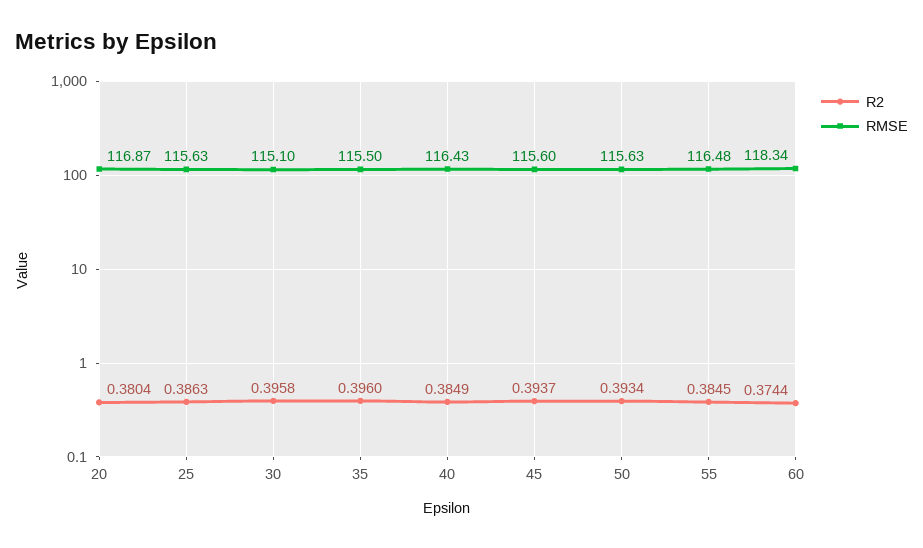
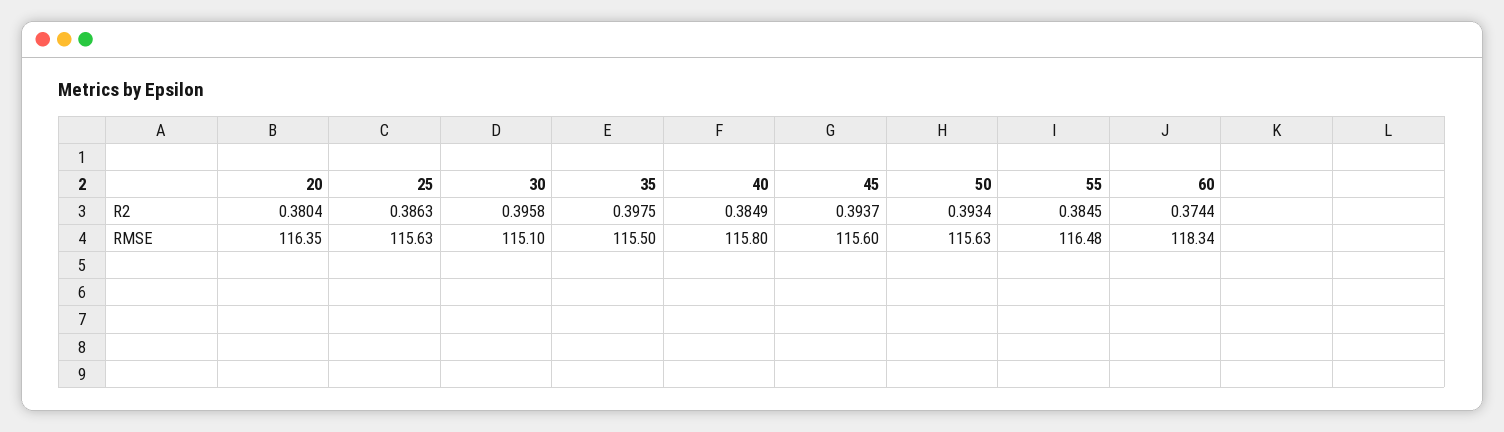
  {
    "R2": {
      "20": 0.3804,
      "25": 0.3863,
      "30": 0.3958,
-     "35": 0.396,
+     "35": 0.3975,
      "40": 0.3849,
      "45": 0.3937,
      "50": 0.3934,
      "55": 0.3845,
      "60": 0.3744
    },
    "RMSE": {
-     "20": 116.87,
+     "20": 116.35,
      "25": 115.63,
      "30": 115.1,
      "35": 115.5,
-     "40": 116.43,
+     "40": 115.8,
      "45": 115.6,
      "50": 115.63,
      "55": 116.48,
      "60": 118.34
    }
  }

